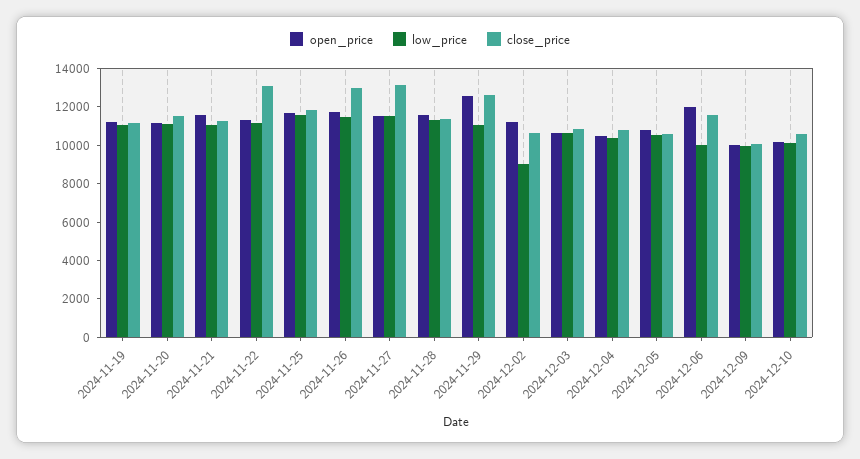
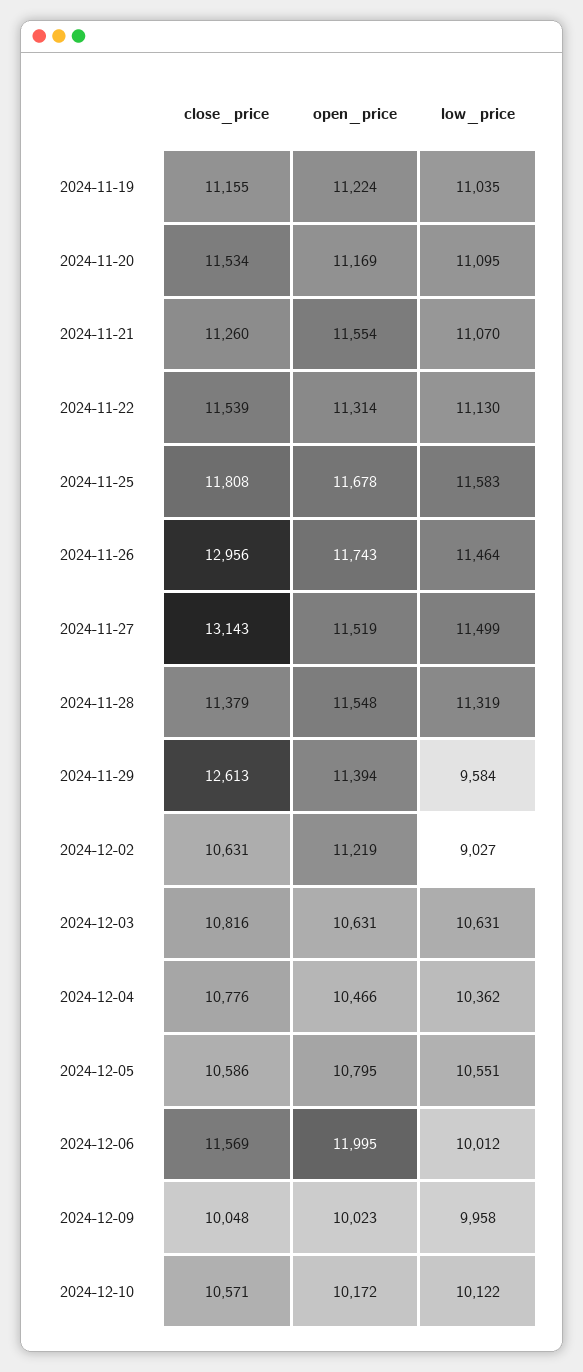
  {
    "open_price": {
      "2024-11-19": 11224,
      "2024-11-20": 11169,
      "2024-11-21": 11554,
      "2024-11-22": 11314,
      "2024-11-25": 11678,
      "2024-11-26": 11743,
      "2024-11-27": 11519,
      "2024-11-28": 11548,
-     "2024-11-29": 12500,
+     "2024-11-29": 11394,
      "2024-12-02": 11219,
      "2024-12-03": 10631,
      "2024-12-04": 10466,
      "2024-12-05": 10795,
      "2024-12-06": 11995,
      "2024-12-09": 10023,
      "2024-12-10": 10172
    },
    "low_price": {
      "2024-11-19": 11035,
      "2024-11-20": 11095,
      "2024-11-21": 11070,
      "2024-11-22": 11130,
      "2024-11-25": 11583,
      "2024-11-26": 11464,
      "2024-11-27": 11499,
      "2024-11-28": 11319,
-     "2024-11-29": 11000,
+     "2024-11-29": 9584,
      "2024-12-02": 9027,
      "2024-12-03": 10631,
      "2024-12-04": 10362,
      "2024-12-05": 10551,
      "2024-12-06": 10012,
      "2024-12-09": 9958,
      "2024-12-10": 10122
    },
    "close_price": {
      "2024-11-19": 11155,
      "2024-11-20": 11534,
      "2024-11-21": 11260,
-     "2024-11-22": 13000,
+     "2024-11-22": 11539,
      "2024-11-25": 11808,
      "2024-11-26": 12956,
      "2024-11-27": 13143,
      "2024-11-28": 11379,
      "2024-11-29": 12613,
      "2024-12-02": 10631,
      "2024-12-03": 10816,
      "2024-12-04": 10776,
      "2024-12-05": 10586,
      "2024-12-06": 11569,
      "2024-12-09": 10048,
      "2024-12-10": 10571
    }
  }

